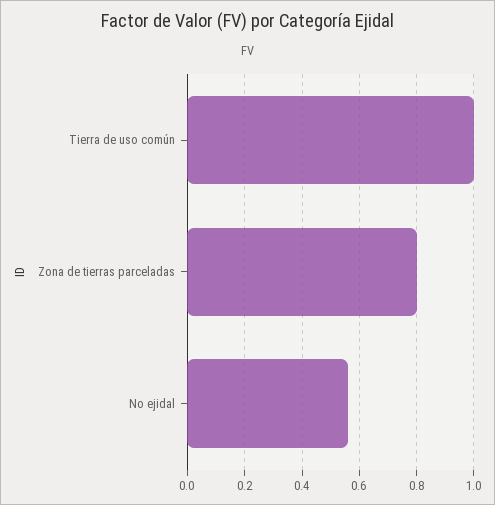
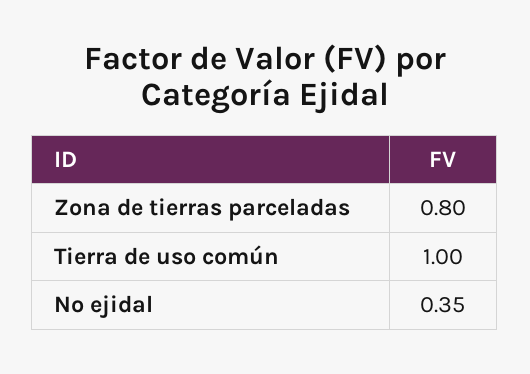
  {
    "Tierra de uso común": 1,
    "Zona de tierras parceladas": 0.8,
-   "No ejidal": 0.55
+   "No ejidal": 0.35
  }

